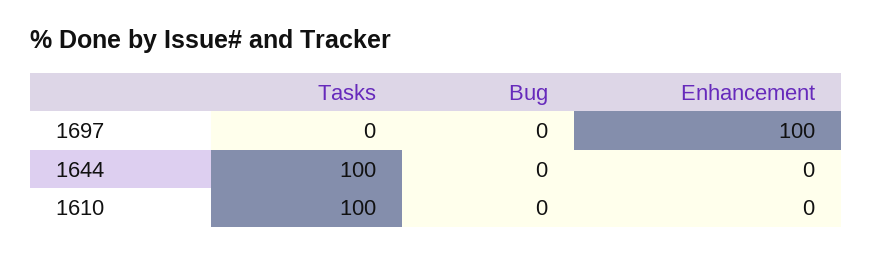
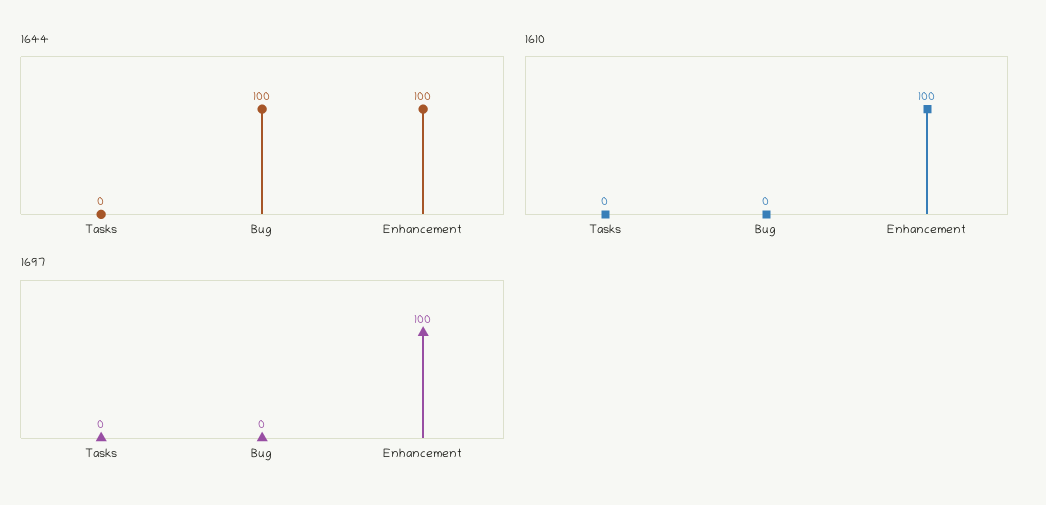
  {
    "1697": {
      "Tasks": 0,
      "Bug": 0,
      "Enhancement": 100
    },
    "1644": {
-     "Tasks": 100,
+     "Tasks": 0,
-     "Bug": 0,
+     "Bug": 100,
-     "Enhancement": 0
+     "Enhancement": 100
    },
    "1610": {
-     "Tasks": 100,
+     "Tasks": 0,
      "Bug": 0,
-     "Enhancement": 0
+     "Enhancement": 100
    }
  }

